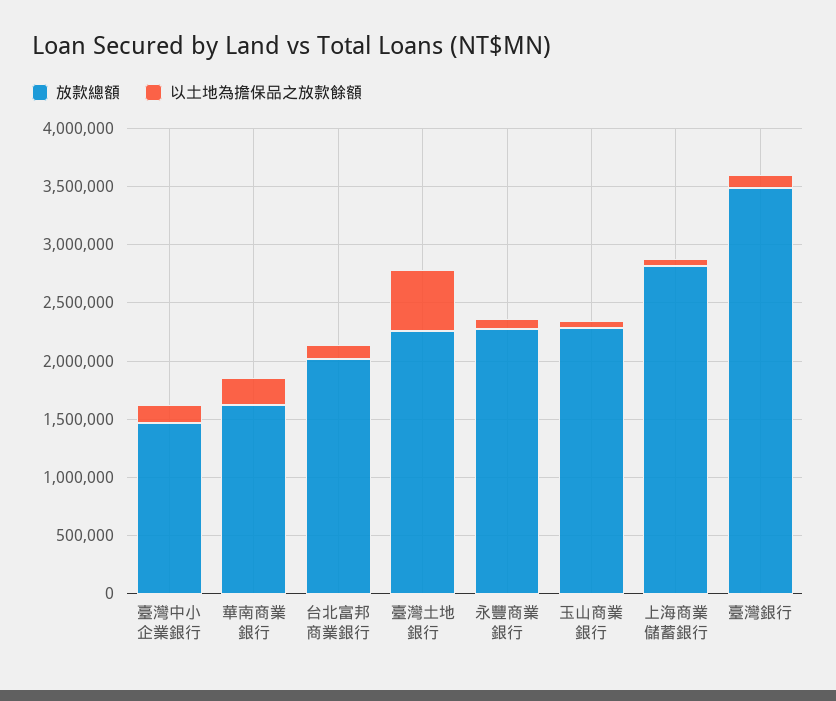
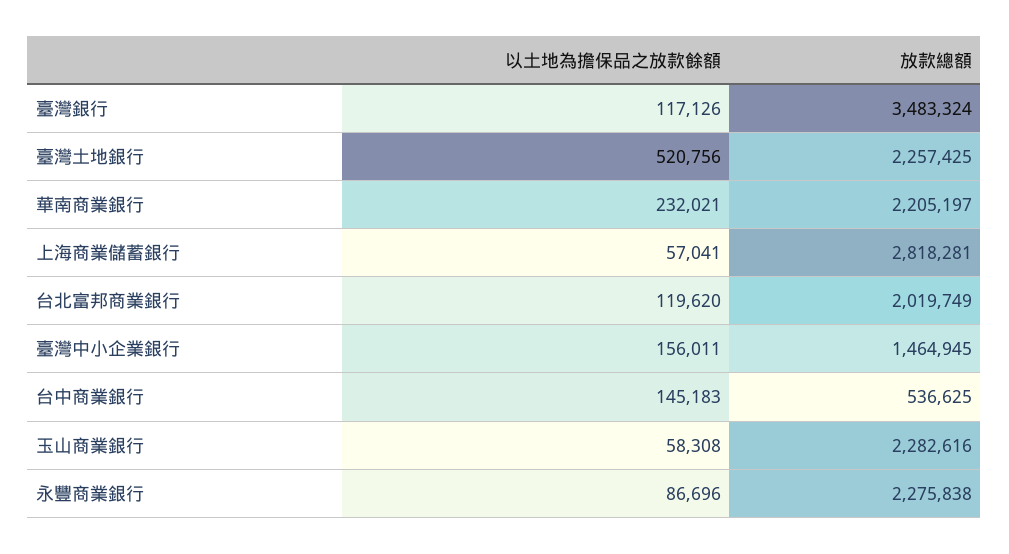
  {
    "放款總額": {
      "臺灣中小企業銀行": 1464945,
-     "華南商業銀行": 1600000,
+     "華南商業銀行": 2205197,
      "台北富邦商業銀行": 2019749,
      "臺灣土地銀行": 2257425,
      "永豐商業銀行": 2275838,
      "玉山商業銀行": 2282616,
      "上海商業儲蓄銀行": 2818281,
-     "臺灣銀行": 3483324
+     "臺灣銀行": 3483324,
+     "台中商業銀行": 536625
    },
    "以土地為擔保品之放款餘額": {
      "臺灣中小企業銀行": 156011,
      "華南商業銀行": 232021,
      "台北富邦商業銀行": 119620,
      "臺灣土地銀行": 520756,
      "永豐商業銀行": 86696,
      "玉山商業銀行": 58308,
      "上海商業儲蓄銀行": 57041,
-     "臺灣銀行": 117126
+     "臺灣銀行": 117126,
+     "台中商業銀行": 145183
    }
  }

